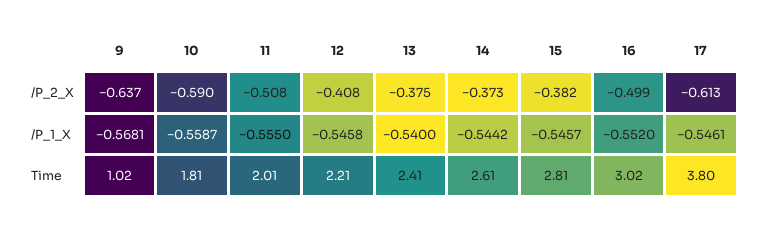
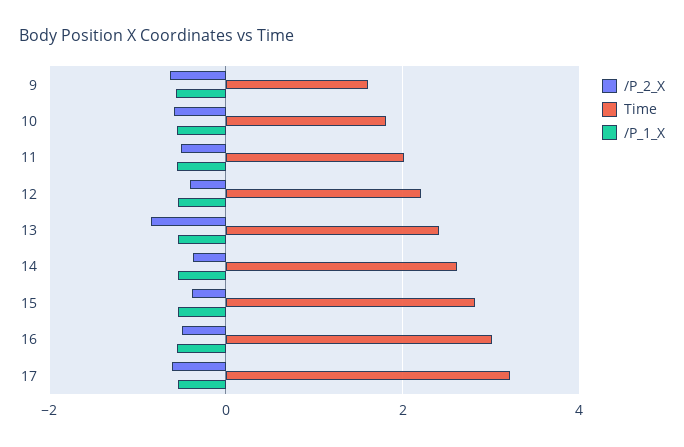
  {
    "/P_2_X": {
      "9": -0.637,
      "10": -0.59,
      "11": -0.508,
      "12": -0.408,
-     "13": -0.375,
+     "13": -0.8,
      "14": -0.373,
      "15": -0.382,
      "16": -0.499,
      "17": -0.613
    },
    "/P_1_X": {
      "9": -0.5681,
      "10": -0.5587,
      "11": -0.555,
      "12": -0.5458,
      "13": -0.54,
      "14": -0.5442,
      "15": -0.5457,
      "16": -0.552,
      "17": -0.5461
    },
    "Time": {
-     "9": 1.02,
+     "9": 1.6,
      "10": 1.81,
      "11": 2.01,
      "12": 2.21,
      "13": 2.41,
      "14": 2.61,
      "15": 2.81,
      "16": 3.02,
-     "17": 3.8
+     "17": 3.2
    }
  }

